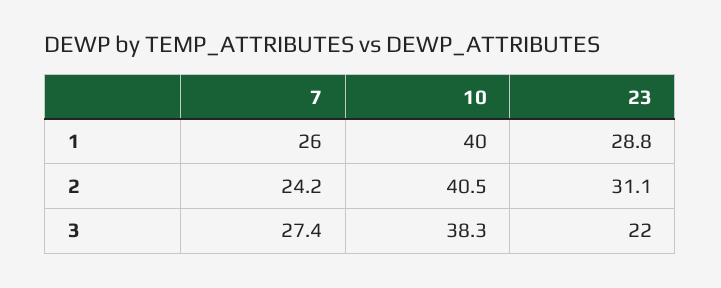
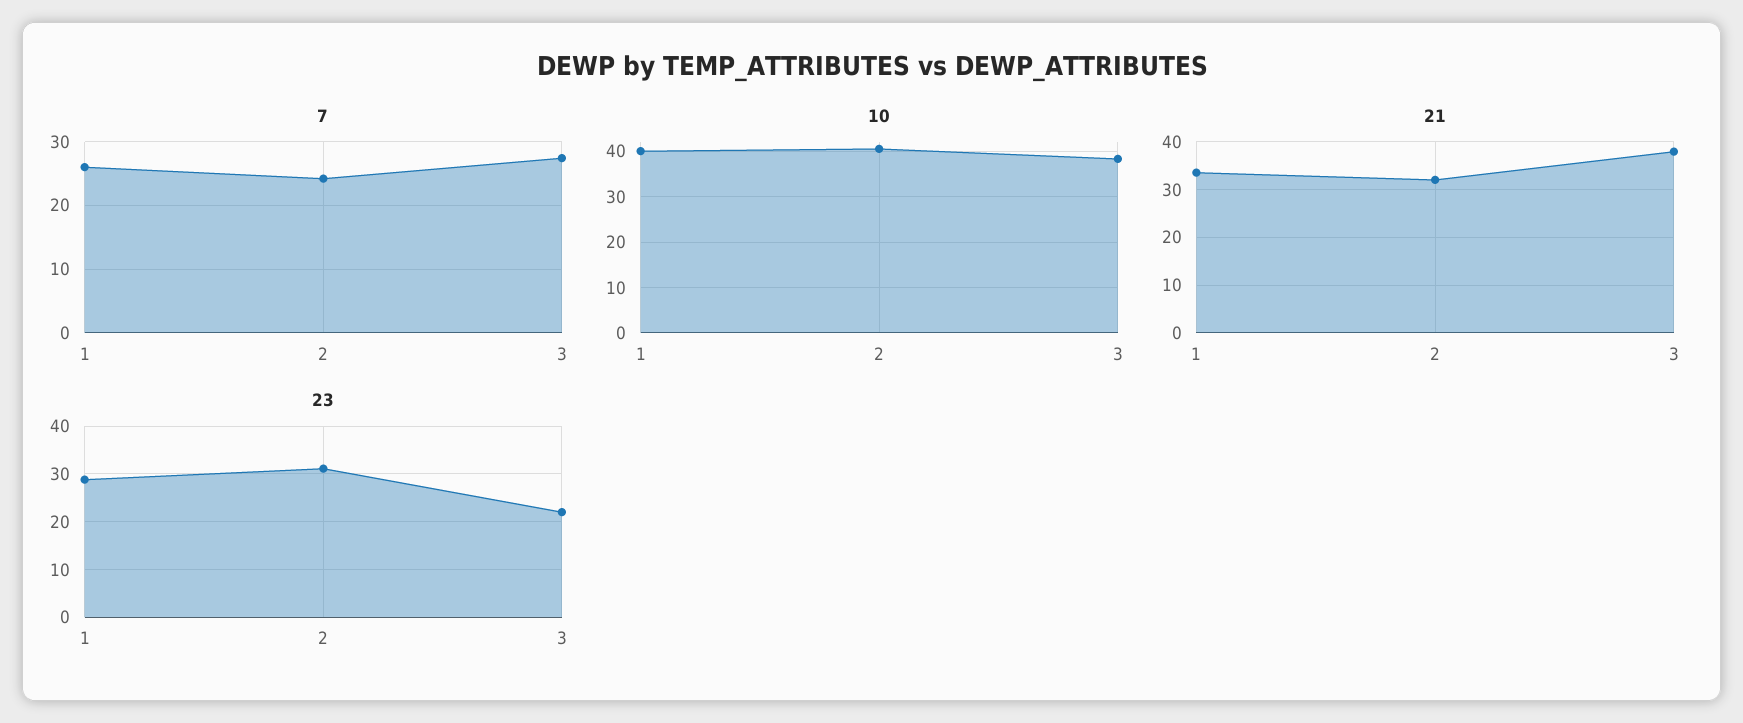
  {
    "7": {
      "1": 26,
      "2": 24.2,
      "3": 27.4
    },
    "10": {
      "1": 40,
      "2": 40.5,
      "3": 38.3
    },
    "23": {
      "1": 28.8,
      "2": 31.1,
      "3": 22
-   }
+   },
+   "21": {
+     "1": 34,
+     "2": 32,
+     "3": 38
+   }
  }

